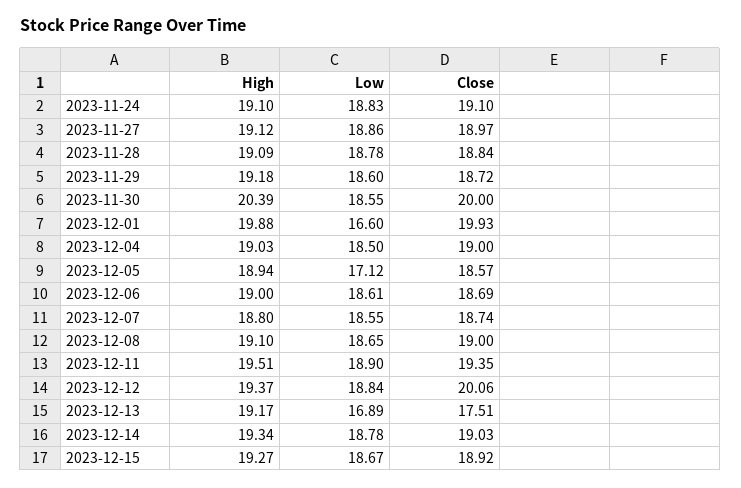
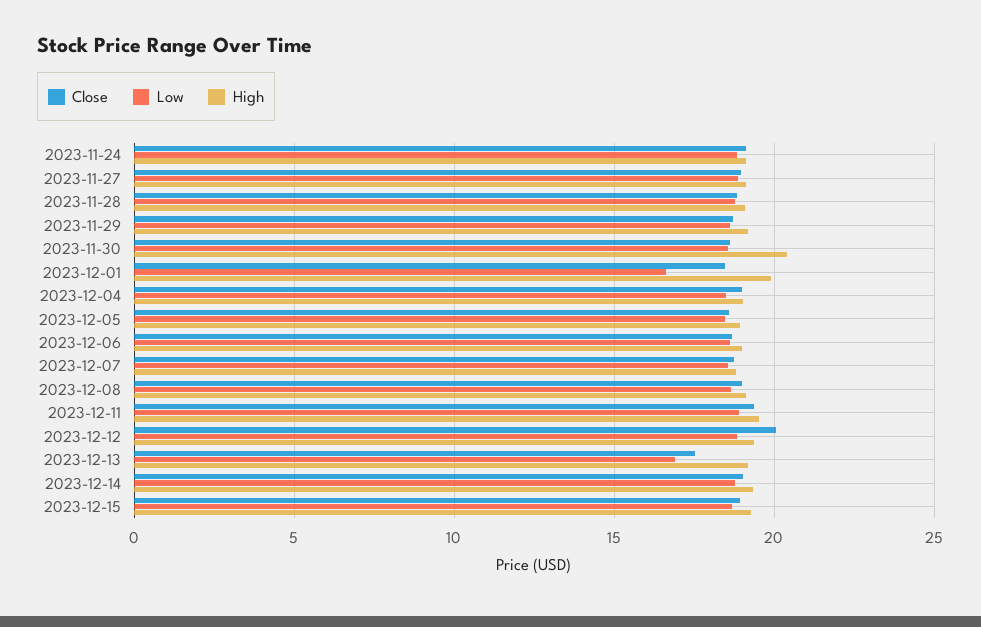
  {
    "High": {
      "2023-11-24": 19.1,
      "2023-11-27": 19.12,
      "2023-11-28": 19.09,
      "2023-11-29": 19.18,
      "2023-11-30": 20.39,
      "2023-12-01": 19.88,
      "2023-12-04": 19.03,
      "2023-12-05": 18.94,
      "2023-12-06": 19,
      "2023-12-07": 18.8,
      "2023-12-08": 19.1,
      "2023-12-11": 19.51,
      "2023-12-12": 19.37,
      "2023-12-13": 19.17,
      "2023-12-14": 19.34,
      "2023-12-15": 19.27
    },
    "Low": {
      "2023-11-24": 18.83,
      "2023-11-27": 18.86,
      "2023-11-28": 18.78,
      "2023-11-29": 18.6,
      "2023-11-30": 18.55,
      "2023-12-01": 16.6,
      "2023-12-04": 18.5,
-     "2023-12-05": 17.12,
+     "2023-12-05": 18.5,
      "2023-12-06": 18.61,
      "2023-12-07": 18.55,
      "2023-12-08": 18.65,
      "2023-12-11": 18.9,
      "2023-12-12": 18.84,
      "2023-12-13": 16.89,
      "2023-12-14": 18.78,
      "2023-12-15": 18.67
    },
    "Close": {
      "2023-11-24": 19.1,
      "2023-11-27": 18.97,
      "2023-11-28": 18.84,
      "2023-11-29": 18.72,
-     "2023-11-30": 20,
+     "2023-11-30": 18.5,
-     "2023-12-01": 19.93,
+     "2023-12-01": 18.5,
      "2023-12-04": 19,
      "2023-12-05": 18.57,
      "2023-12-06": 18.69,
      "2023-12-07": 18.74,
      "2023-12-08": 19,
      "2023-12-11": 19.35,
      "2023-12-12": 20.06,
      "2023-12-13": 17.51,
      "2023-12-14": 19.03,
      "2023-12-15": 18.92
    }
  }

